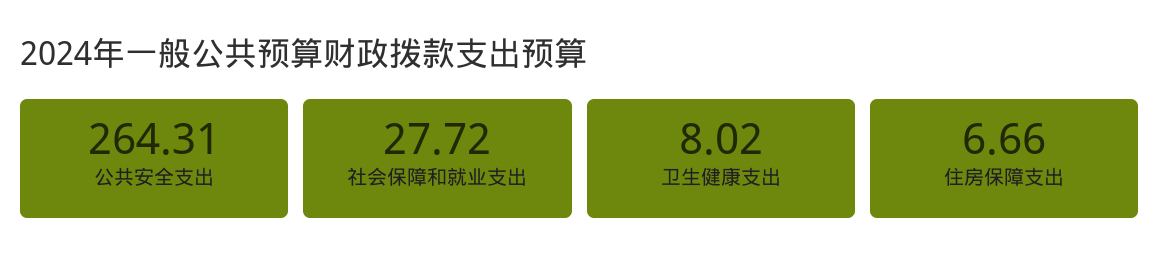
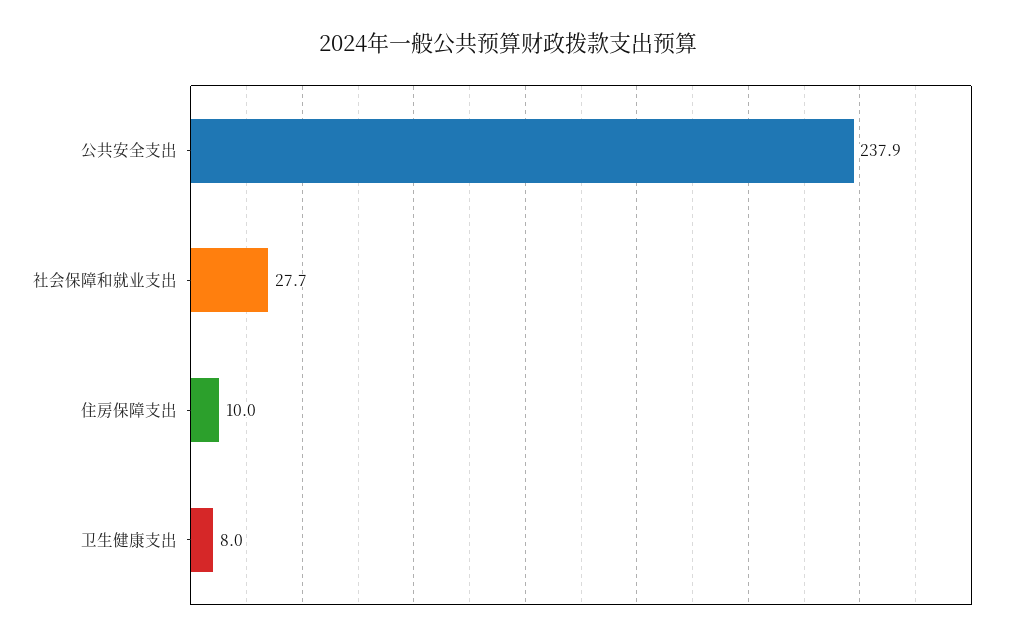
  {
-   "公共安全支出": 264.31,
+   "公共安全支出": 237.9,
    "社会保障和就业支出": 27.72,
    "卫生健康支出": 8.02,
-   "住房保障支出": 6.66
+   "住房保障支出": 10
  }

